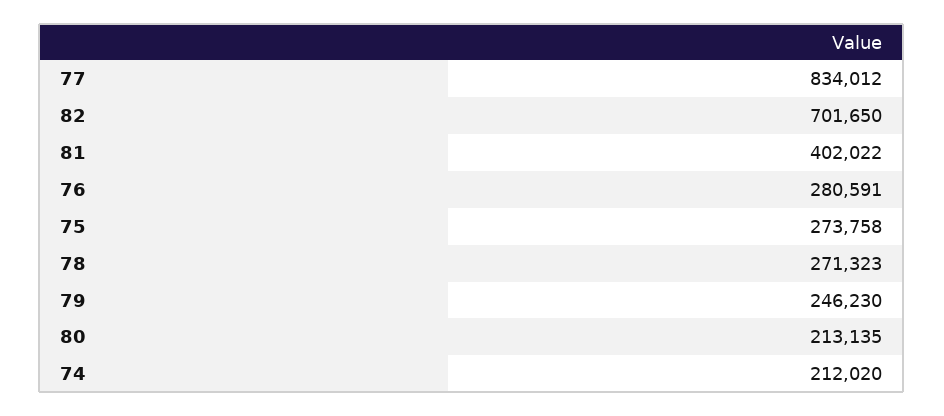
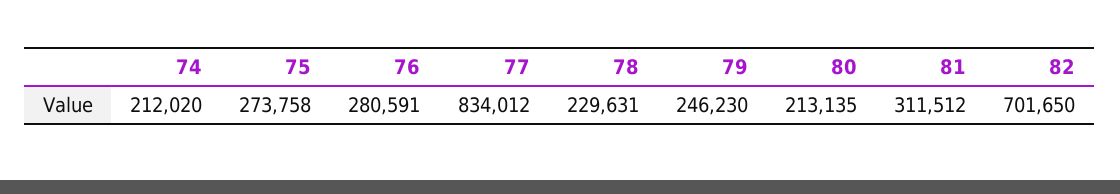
  {
    "77": 834012,
    "82": 701650,
-   "81": 402022,
+   "81": 311512,
    "76": 280591,
    "75": 273758,
-   "78": 271323,
+   "78": 229631,
    "79": 246230,
    "80": 213135,
    "74": 212020
  }

